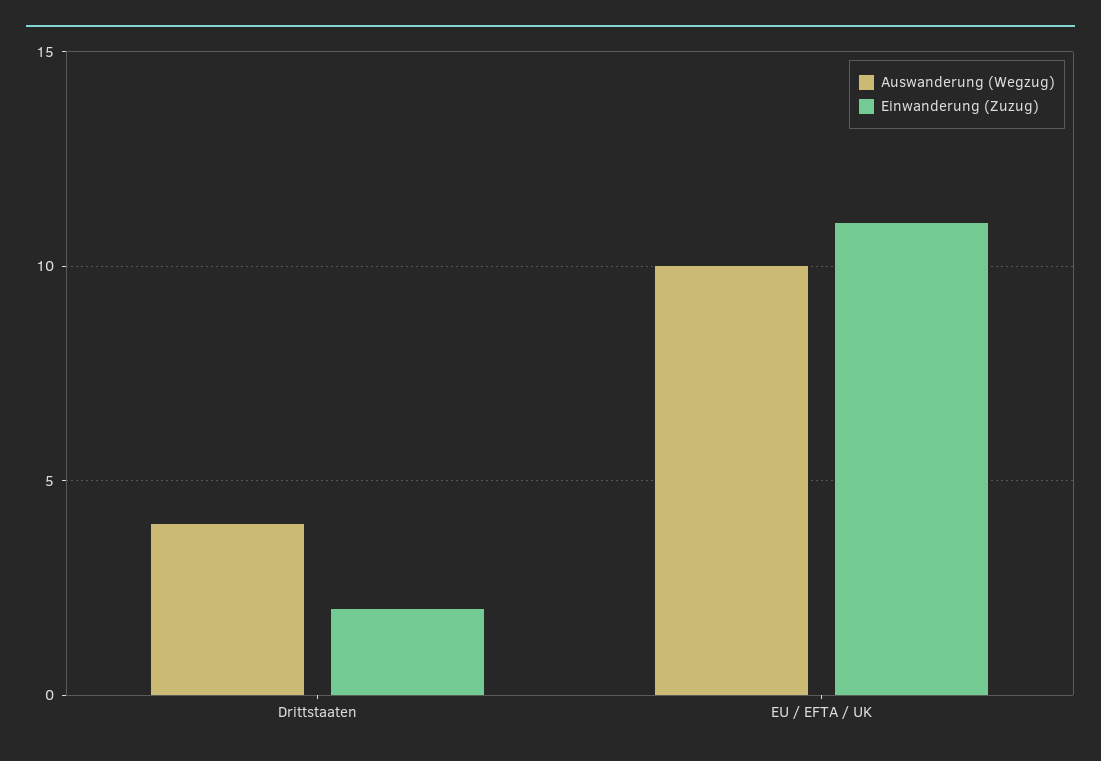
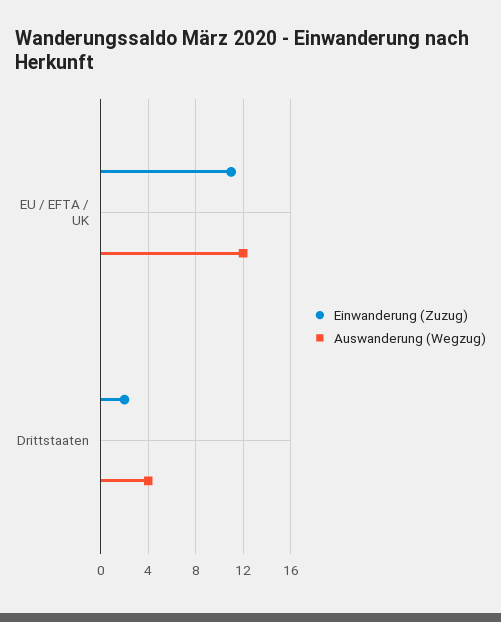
  {
    "Auswanderung (Wegzug)": {
      "Drittstaaten": 4,
-     "EU / EFTA / UK": 10
+     "EU / EFTA / UK": 12
    },
    "Einwanderung (Zuzug)": {
      "Drittstaaten": 2,
      "EU / EFTA / UK": 11
    }
  }

